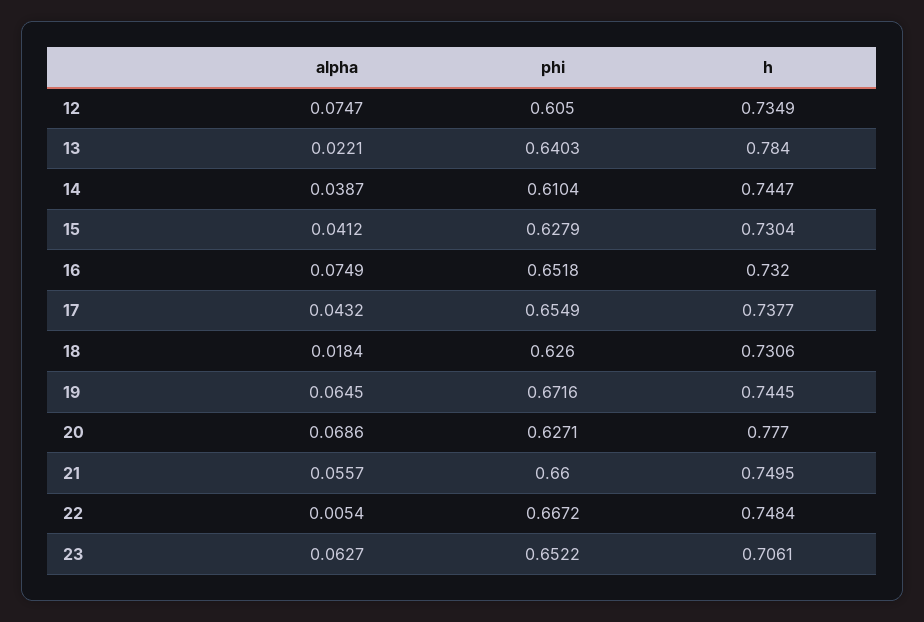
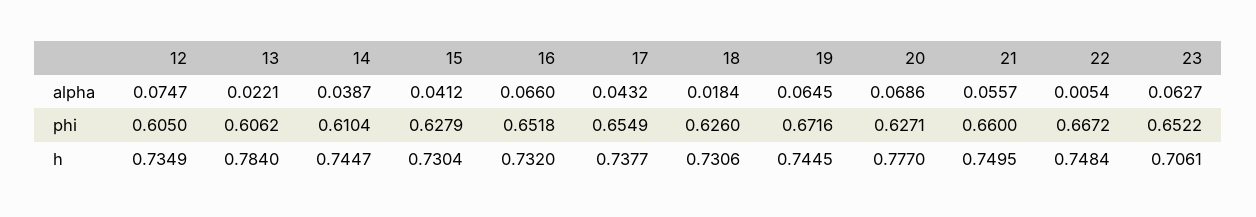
  {
    "alpha": {
      "12": 0.0747,
      "13": 0.0221,
      "14": 0.0387,
      "15": 0.0412,
-     "16": 0.0749,
+     "16": 0.066,
      "17": 0.0432,
      "18": 0.0184,
      "19": 0.0645,
      "20": 0.0686,
      "21": 0.0557,
      "22": 0.0054,
      "23": 0.0627
    },
    "phi": {
      "12": 0.605,
-     "13": 0.6403,
+     "13": 0.6062,
      "14": 0.6104,
      "15": 0.6279,
      "16": 0.6518,
      "17": 0.6549,
      "18": 0.626,
      "19": 0.6716,
      "20": 0.6271,
      "21": 0.66,
      "22": 0.6672,
      "23": 0.6522
    },
    "h": {
      "12": 0.7349,
      "13": 0.784,
      "14": 0.7447,
      "15": 0.7304,
      "16": 0.732,
      "17": 0.7377,
      "18": 0.7306,
      "19": 0.7445,
      "20": 0.777,
      "21": 0.7495,
      "22": 0.7484,
      "23": 0.7061
    }
  }

